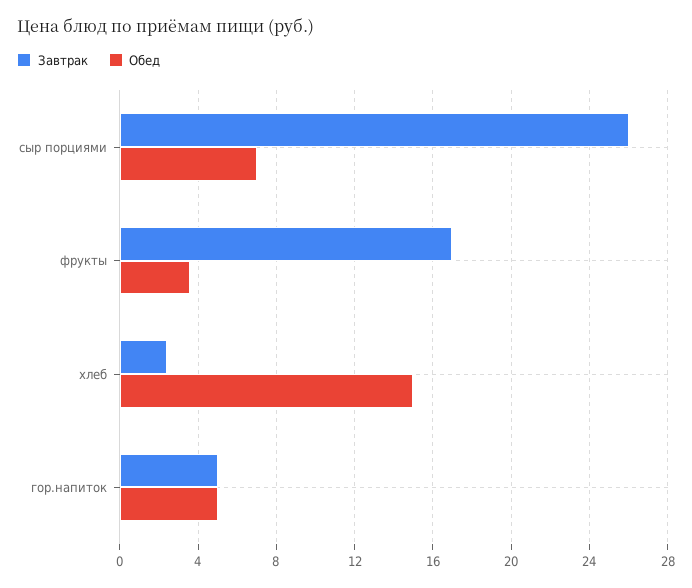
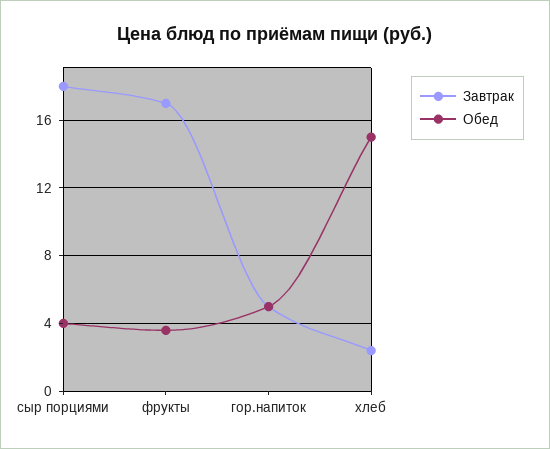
  {
    "Завтрак": {
-     "сыр порциями": 26,
+     "сыр порциями": 18,
      "фрукты": 17,
      "хлеб": 2.5,
      "гор.напиток": 5
    },
    "Обед": {
-     "сыр порциями": 7,
+     "сыр порциями": 4,
      "фрукты": 3.5,
      "хлеб": 15,
      "гор.напиток": 5
    }
  }

